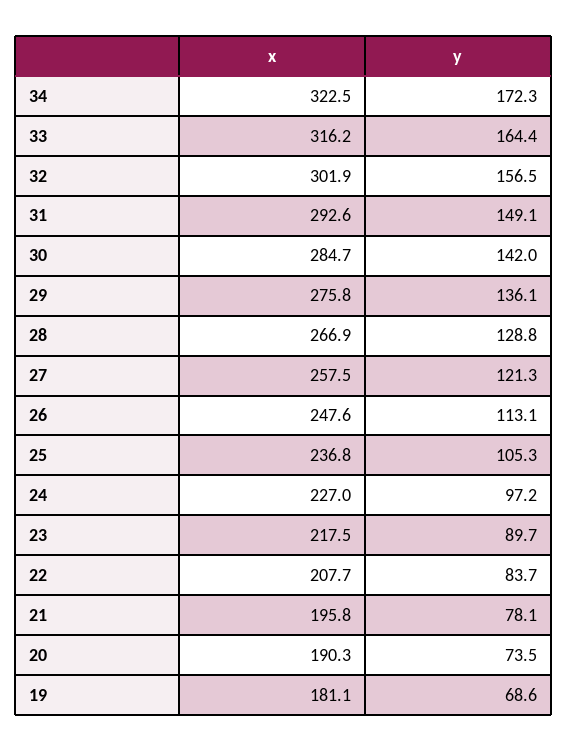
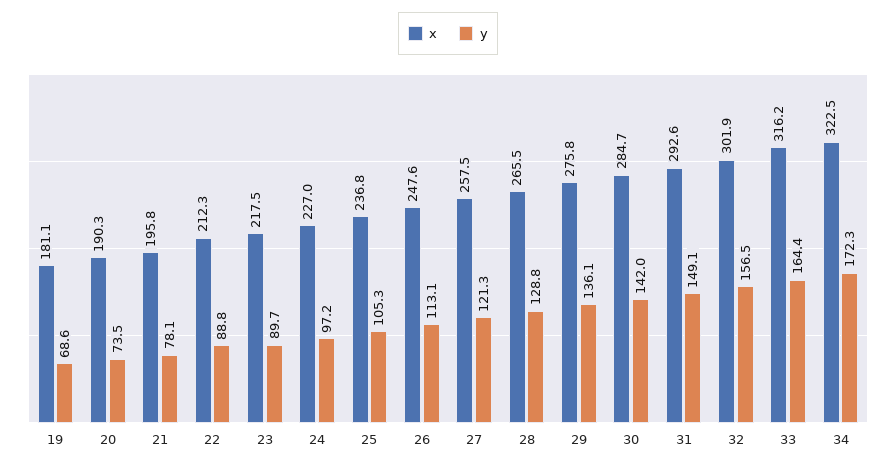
  {
    "x": {
      "34": 322.5,
      "33": 316.2,
      "32": 301.9,
      "31": 292.6,
      "30": 284.7,
      "29": 275.8,
-     "28": 266.9,
+     "28": 265.5,
      "27": 257.5,
      "26": 247.6,
      "25": 236.8,
      "24": 227,
      "23": 217.5,
-     "22": 207.7,
+     "22": 212.3,
      "21": 195.8,
      "20": 190.3,
      "19": 181.1
    },
    "y": {
      "34": 172.3,
      "33": 164.4,
      "32": 156.5,
      "31": 149.1,
      "30": 142,
      "29": 136.1,
      "28": 128.8,
      "27": 121.3,
      "26": 113.1,
      "25": 105.3,
      "24": 97.2,
      "23": 89.7,
-     "22": 83.7,
+     "22": 88.8,
      "21": 78.1,
      "20": 73.5,
      "19": 68.6
    }
  }

